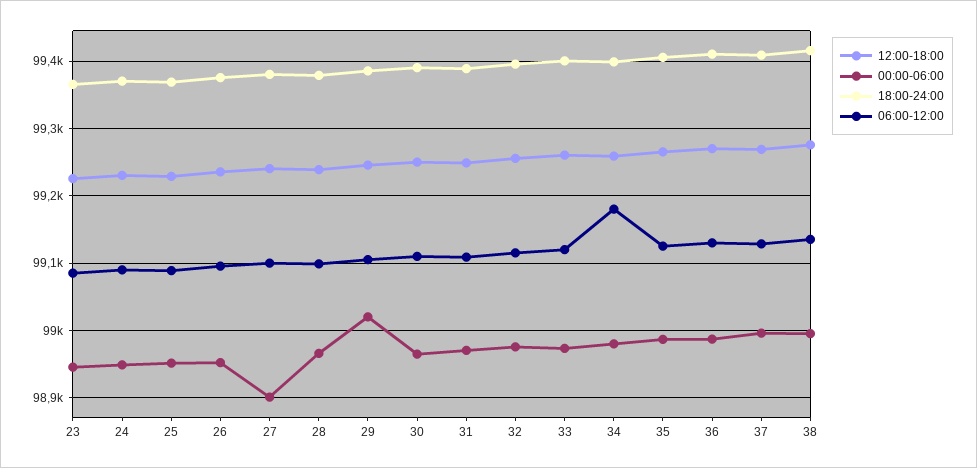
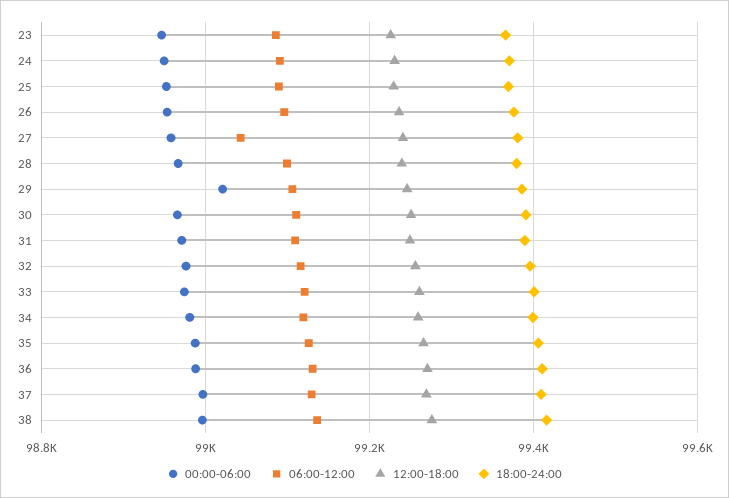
  {
    "12:00-18:00": {
      "23": 99230,
      "24": 99230,
      "25": 99230,
      "26": 99240,
      "27": 99240,
      "28": 99240,
      "29": 99250,
      "30": 99250,
      "31": 99250,
      "32": 99260,
      "33": 99260,
      "34": 99260,
      "35": 99270,
      "36": 99270,
      "37": 99270,
      "38": 99280
    },
    "00:00-06:00": {
      "23": 98950,
      "24": 98950,
      "25": 98950,
      "26": 98950,
-     "27": 98900,
+     "27": 98960,
      "28": 98970,
      "29": 99020,
      "30": 98970,
      "31": 98970,
      "32": 98980,
      "33": 98970,
      "34": 98980,
      "35": 98990,
      "36": 98990,
      "37": 99000,
      "38": 99000
    },
    "18:00-24:00": {
      "23": 99370,
      "24": 99370,
      "25": 99370,
      "26": 99380,
      "27": 99380,
      "28": 99380,
      "29": 99390,
      "30": 99390,
      "31": 99390,
      "32": 99400,
      "33": 99400,
      "34": 99400,
      "35": 99410,
      "36": 99410,
      "37": 99410,
      "38": 99420
    },
    "06:00-12:00": {
      "23": 99090,
      "24": 99090,
      "25": 99090,
      "26": 99100,
-     "27": 99100,
+     "27": 99040,
      "28": 99100,
      "29": 99110,
      "30": 99110,
      "31": 99110,
      "32": 99120,
      "33": 99120,
-     "34": 99180,
+     "34": 99120,
      "35": 99130,
      "36": 99130,
      "37": 99130,
      "38": 99140
    }
  }

